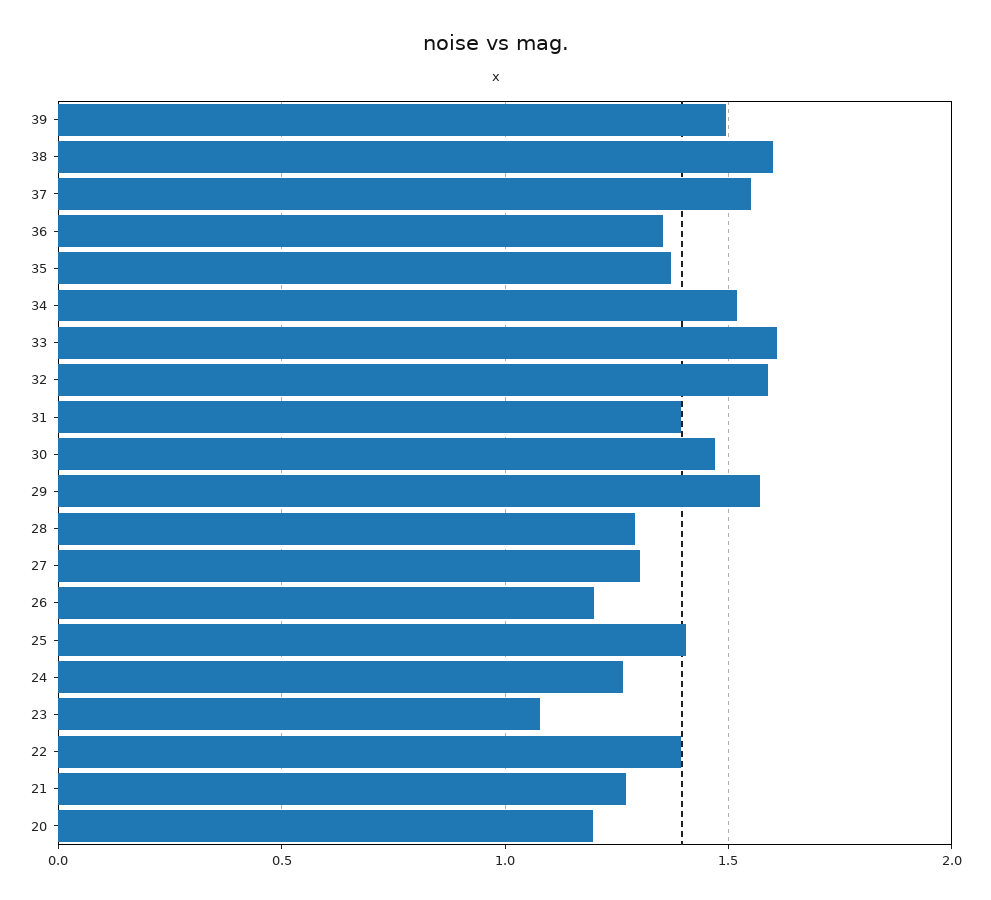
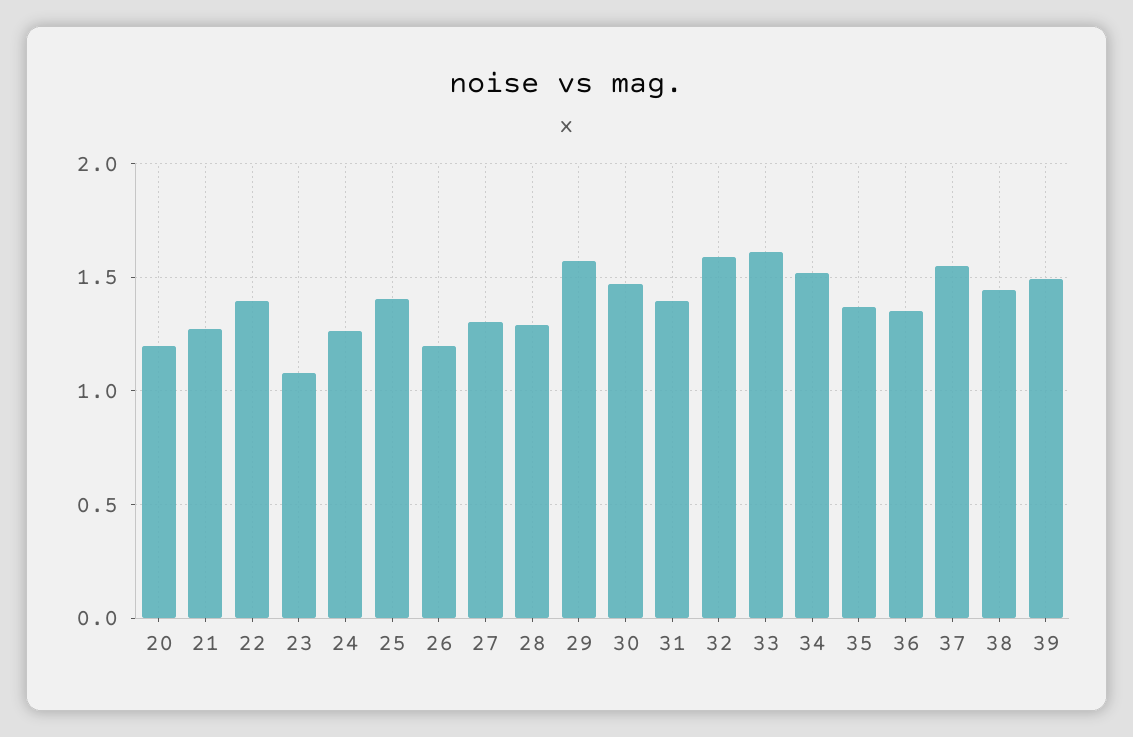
  {
    "39": 1.5,
-   "38": 1.6,
+   "38": 1.45,
    "37": 1.55,
    "36": 1.35,
    "35": 1.35,
    "34": 1.5,
    "33": 1.6,
    "32": 1.6,
    "31": 1.4,
    "30": 1.45,
    "29": 1.55,
    "28": 1.3,
    "27": 1.3,
    "26": 1.2,
    "25": 1.4,
    "24": 1.25,
    "23": 1.1,
    "22": 1.4,
    "21": 1.25,
    "20": 1.2
  }

